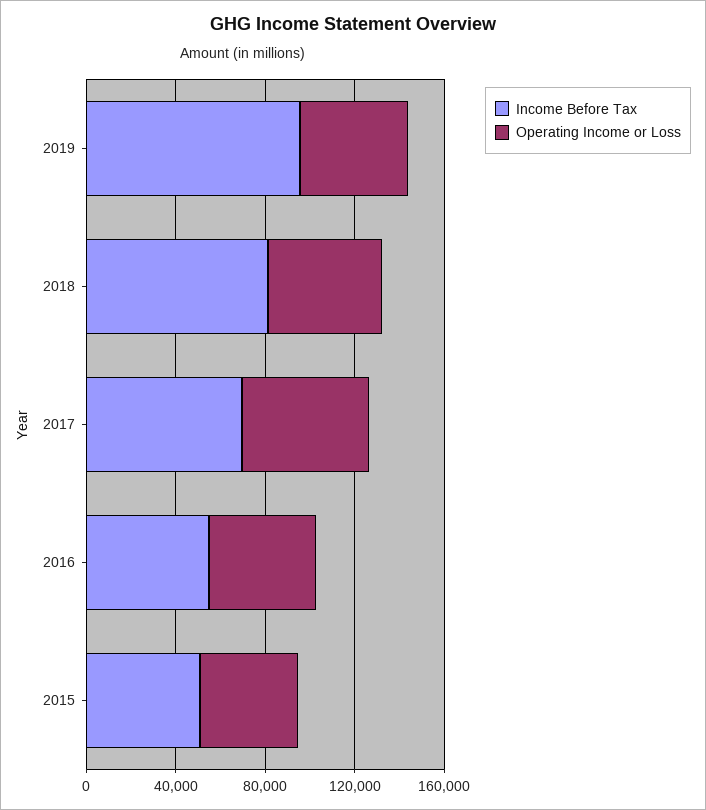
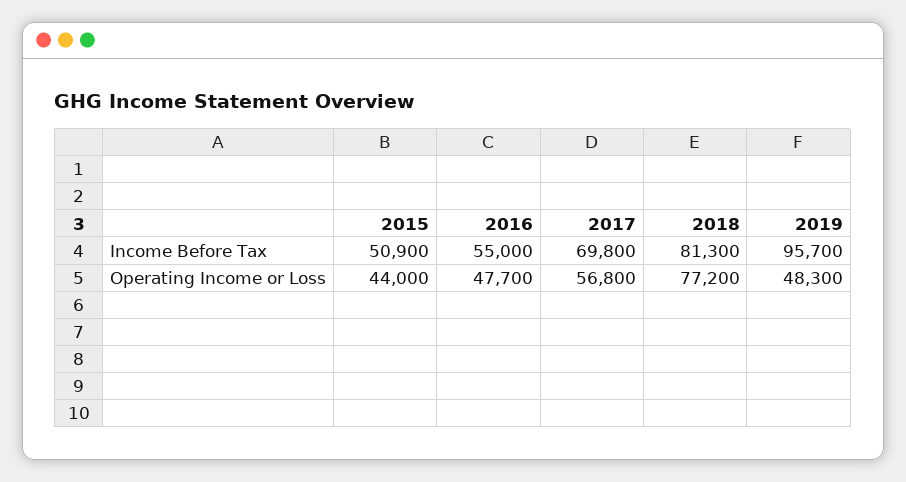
  {
    "Income Before Tax": {
      "2019": 95700,
      "2018": 81300,
      "2017": 69800,
      "2016": 55000,
      "2015": 50900
    },
    "Operating Income or Loss": {
      "2019": 48300,
-     "2018": 50000,
+     "2018": 77200,
      "2017": 56800,
      "2016": 47700,
      "2015": 44000
    }
  }

